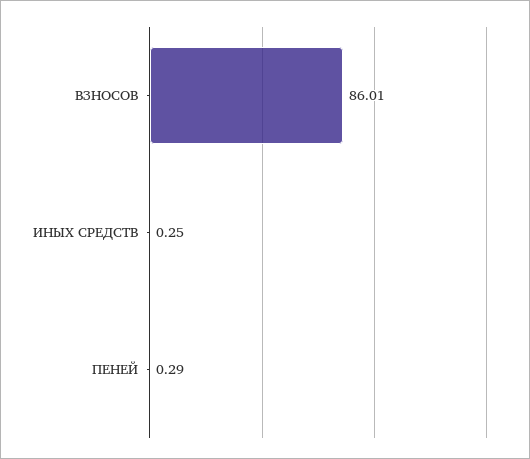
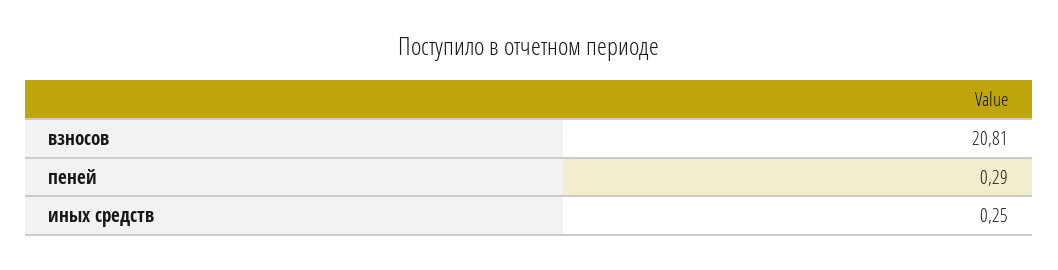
  {
-   "ВЗНОСОВ": 86.01,
+   "ВЗНОСОВ": 20.81,
    "ИНЫХ СРЕДСТВ": 0.25,
    "ПЕНЕЙ": 0.29
  }

